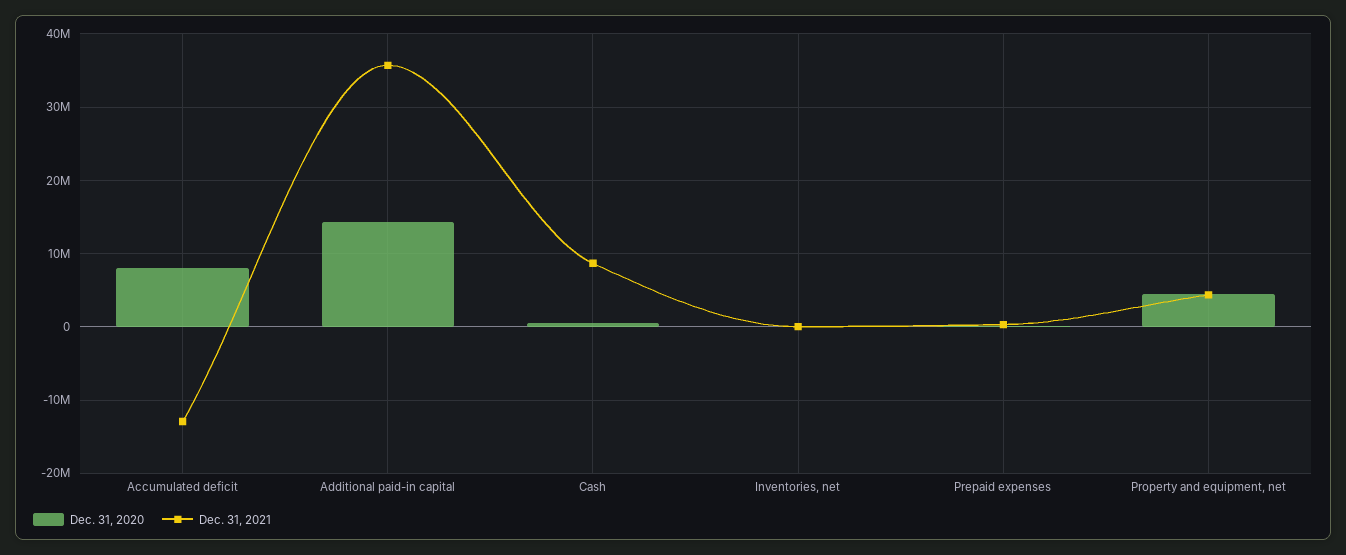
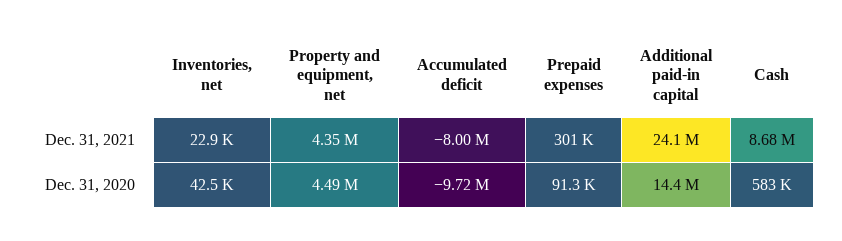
  {
    "Dec. 31, 2020": {
-     "Accumulated deficit": 8000000,
+     "Accumulated deficit": -9720000,
      "Additional paid-in capital": 14400000,
      "Cash": 583000,
      "Inventories, net": 42500,
      "Prepaid expenses": 91300,
      "Property and equipment, net": 4490000
    },
    "Dec. 31, 2021": {
-     "Accumulated deficit": -13000000,
+     "Accumulated deficit": -8000000,
-     "Additional paid-in capital": 36000000,
+     "Additional paid-in capital": 24100000,
      "Cash": 8680000,
      "Inventories, net": 22900,
      "Prepaid expenses": 301000,
      "Property and equipment, net": 4350000
    }
  }

